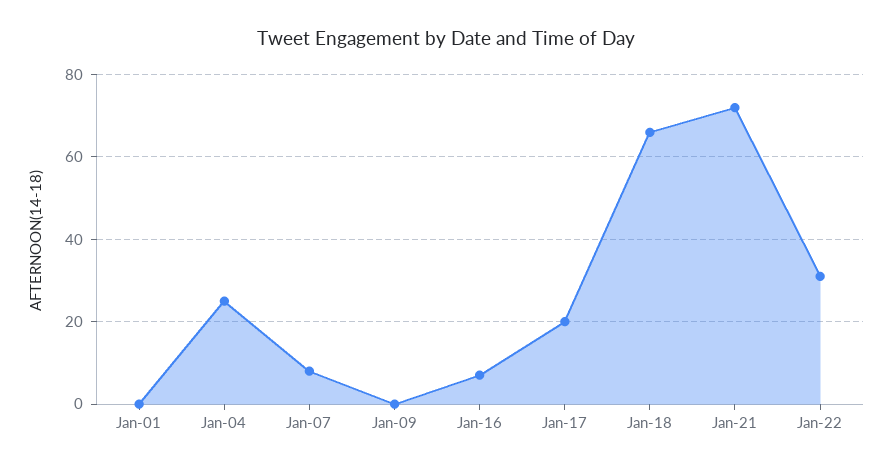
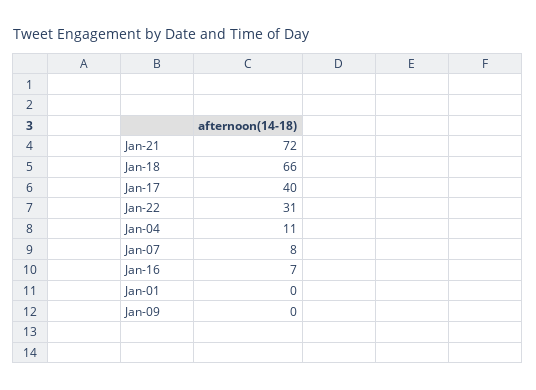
  {
    "Jan-01": 0,
-   "Jan-04": 25,
+   "Jan-04": 11,
    "Jan-07": 8,
    "Jan-09": 0,
    "Jan-16": 7,
-   "Jan-17": 20,
+   "Jan-17": 40,
    "Jan-18": 66,
    "Jan-21": 72,
    "Jan-22": 31
  }

